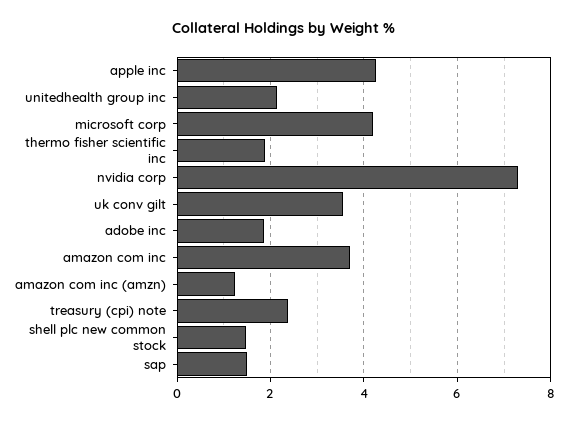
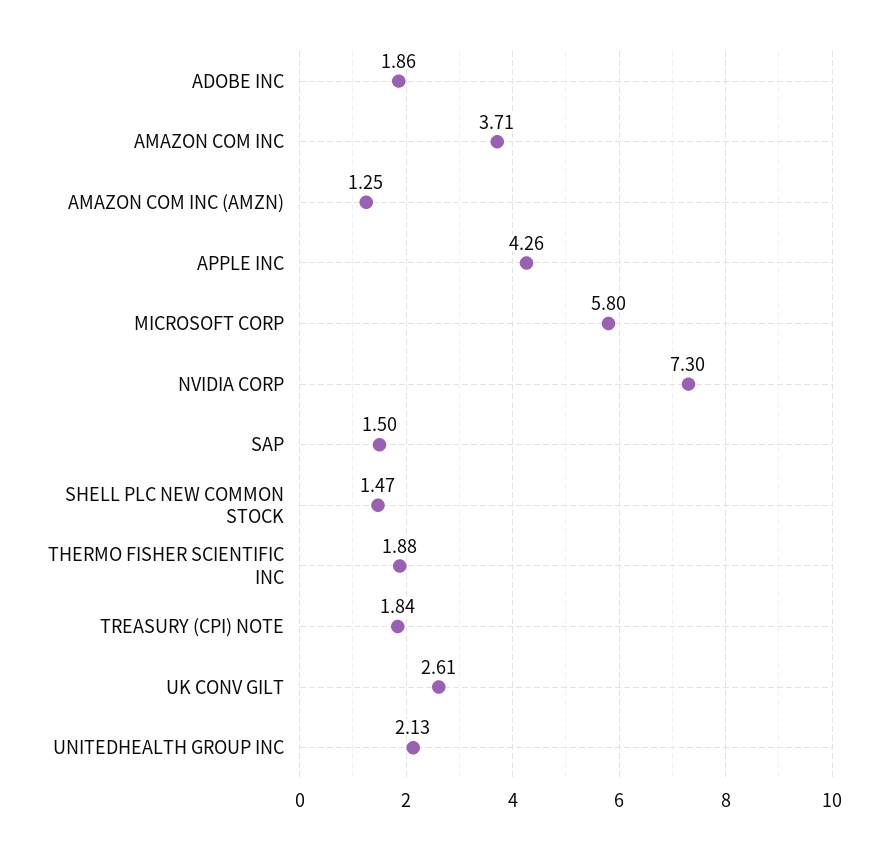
  {
    "apple inc": 4.26,
    "unitedhealth group inc": 2.13,
-   "microsoft corp": 4.2,
+   "microsoft corp": 5.8,
    "thermo fisher scientific inc": 1.88,
    "nvidia corp": 7.3,
-   "uk conv gilt": 3.6,
+   "uk conv gilt": 2.61,
    "adobe inc": 1.86,
    "amazon com inc": 3.71,
    "amazon com inc (amzn)": 1.25,
-   "treasury (cpi) note": 2.4,
+   "treasury (cpi) note": 1.84,
    "shell plc new common stock": 1.47,
    "sap": 1.5
  }

